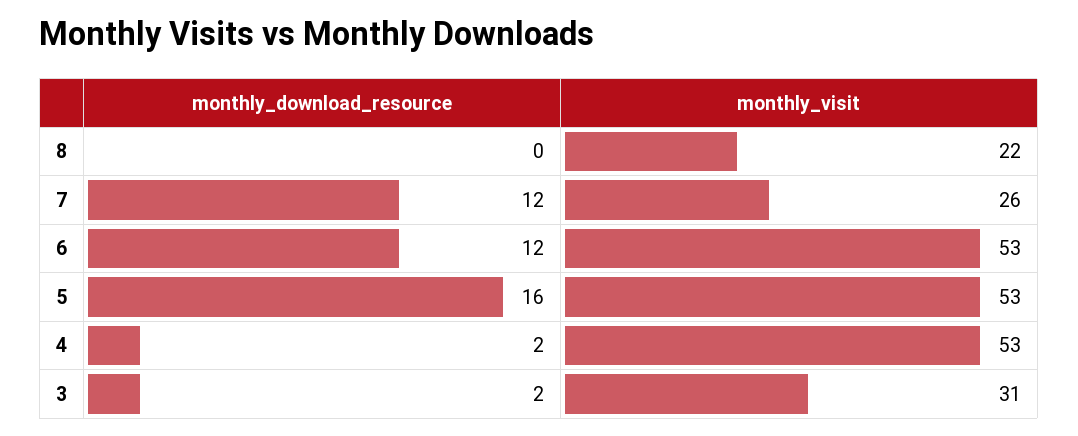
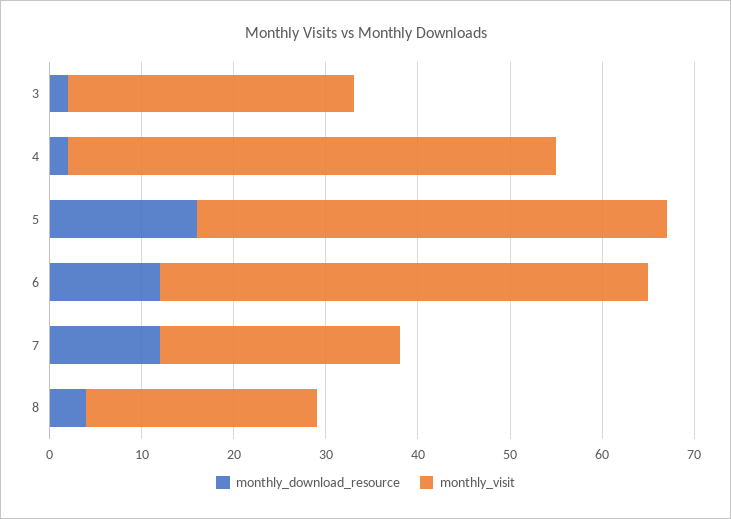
  {
    "monthly_download_resource": {
-     "8": 0,
+     "8": 4,
      "7": 12,
      "6": 12,
      "5": 16,
      "4": 2,
      "3": 2
    },
    "monthly_visit": {
-     "8": 22,
+     "8": 25,
      "7": 26,
      "6": 53,
-     "5": 53,
+     "5": 51,
      "4": 53,
      "3": 31
    }
  }

